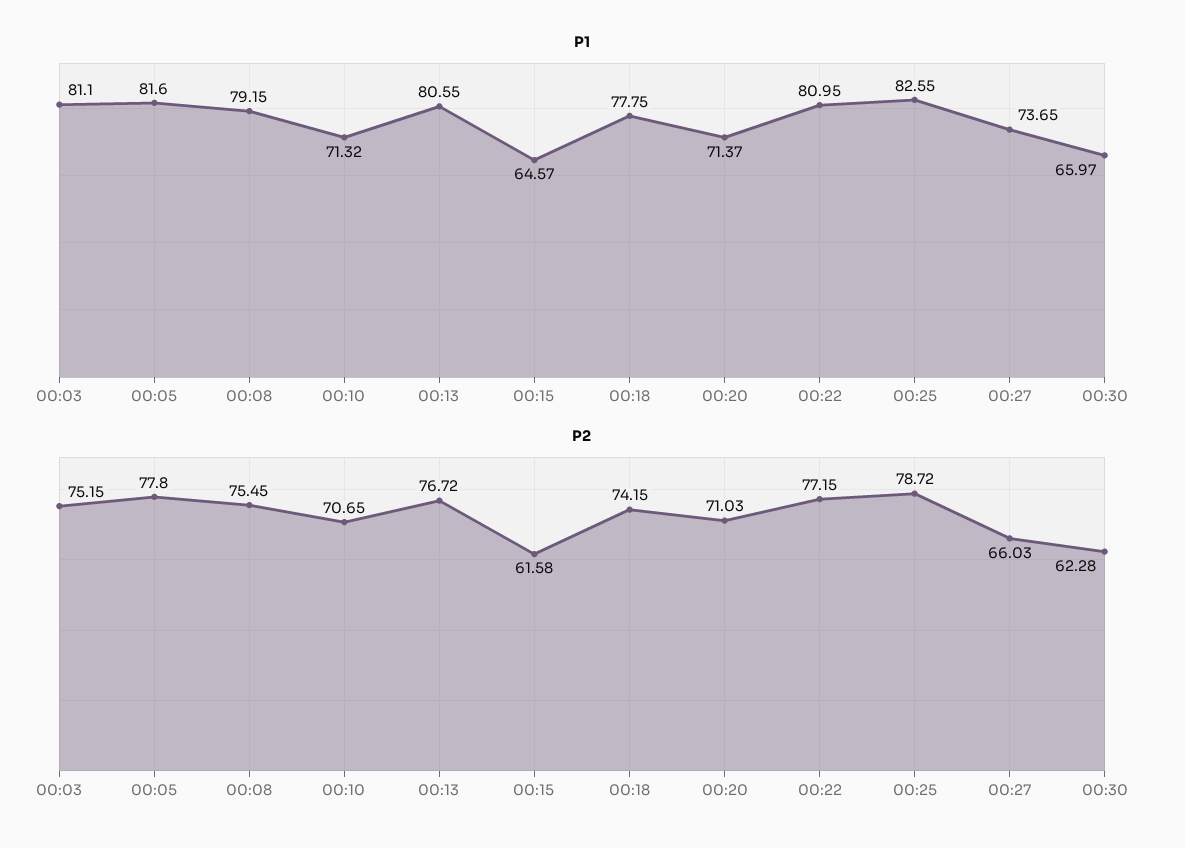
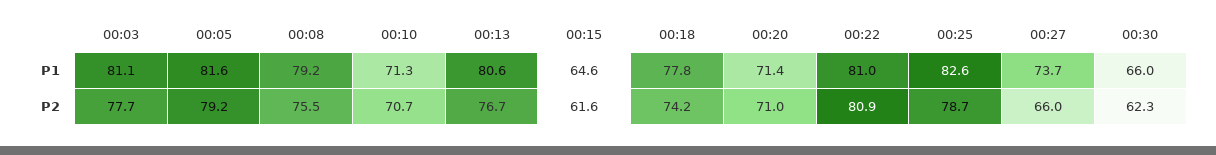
  {
    "P1": {
      "00:03": 81.1,
      "00:05": 81.6,
      "00:08": 79.15,
      "00:10": 71.32,
      "00:13": 80.55,
      "00:15": 64.57,
      "00:18": 77.75,
      "00:20": 71.37,
      "00:22": 80.95,
      "00:25": 82.55,
      "00:27": 73.65,
      "00:30": 65.97
    },
    "P2": {
-     "00:03": 75.15,
+     "00:03": 77.7,
-     "00:05": 77.8,
+     "00:05": 79.2,
      "00:08": 75.45,
      "00:10": 70.65,
      "00:13": 76.72,
      "00:15": 61.58,
      "00:18": 74.15,
      "00:20": 71.03,
-     "00:22": 77.15,
+     "00:22": 80.9,
      "00:25": 78.72,
      "00:27": 66.03,
      "00:30": 62.28
    }
  }

